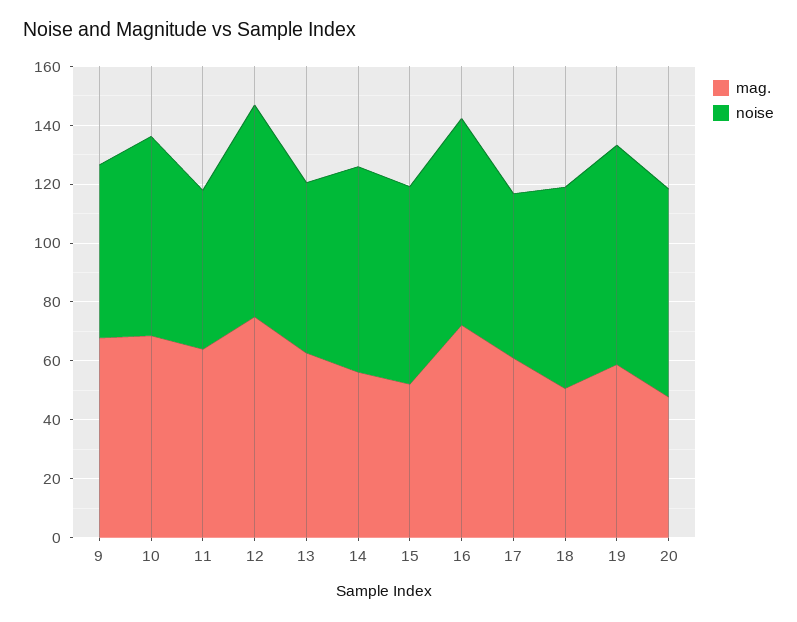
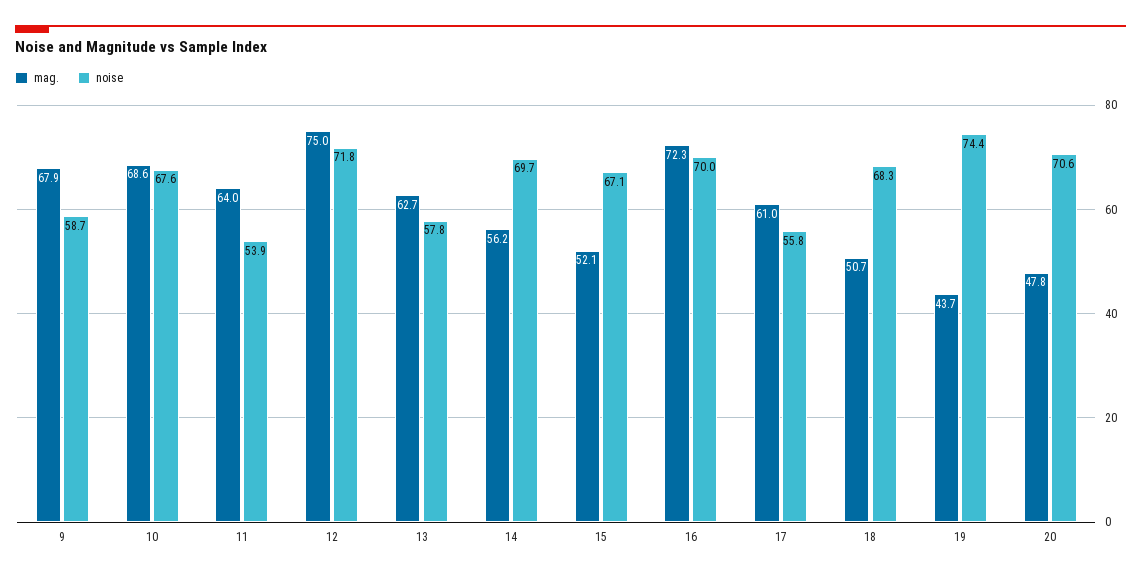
  {
    "mag.": {
      "9": 67.9,
      "10": 68.6,
      "11": 64,
      "12": 75,
      "13": 62.7,
      "14": 56.2,
      "15": 52.1,
      "16": 72.3,
      "17": 61,
      "18": 50.7,
-     "19": 60,
+     "19": 43.7,
      "20": 47.8
    },
    "noise": {
      "9": 58.7,
      "10": 67.6,
      "11": 53.9,
      "12": 71.8,
      "13": 57.8,
      "14": 69.7,
      "15": 67.1,
      "16": 70,
      "17": 55.8,
      "18": 68.3,
      "19": 74.4,
      "20": 70.6
    }
  }

